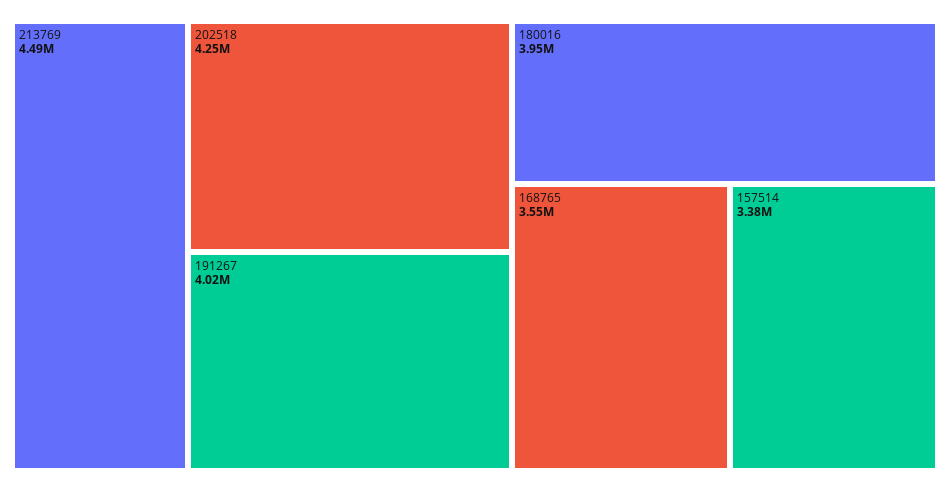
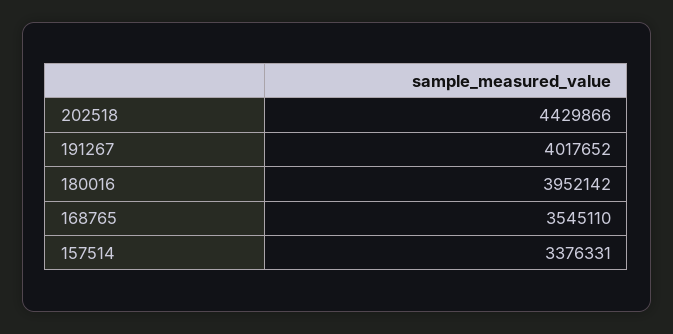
  {
-   "213769": 4490000,
-   "202518": 4250000,
+   "202518": 4429866,
    "191267": 4017652,
    "180016": 3952142,
    "168765": 3545110,
    "157514": 3376331
  }

